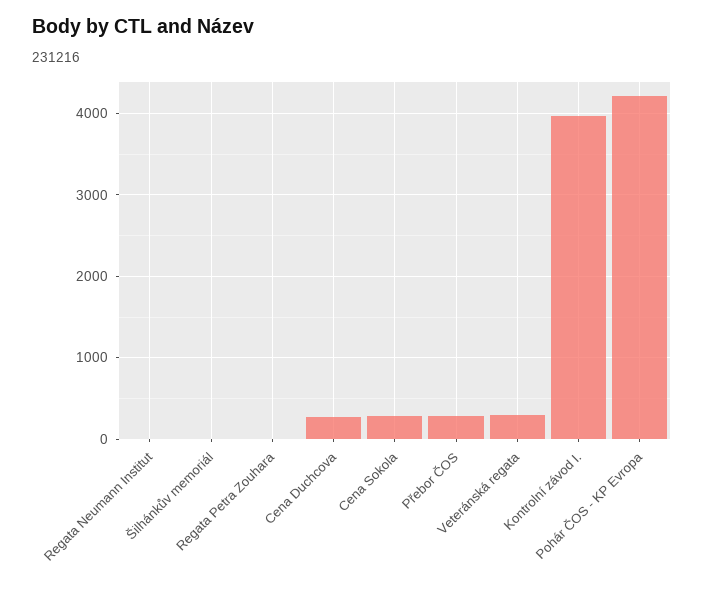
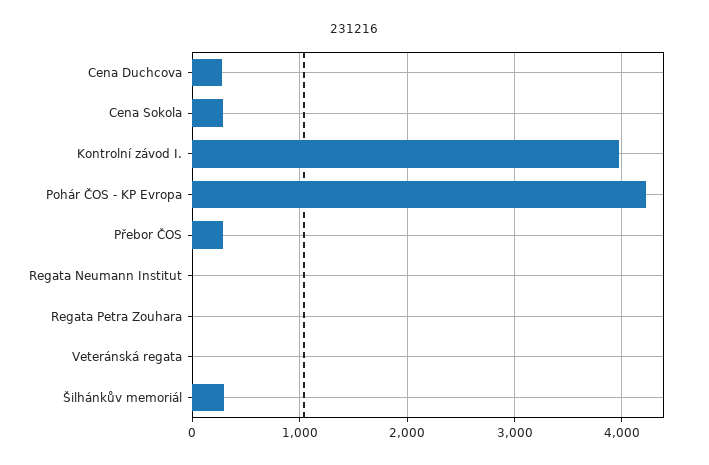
  {
    "Regata Neumann Institut": 0,
-   "Šilhánkův memoriál": 0,
+   "Šilhánkův memoriál": 300,
    "Regata Petra Zouhara": 0,
    "Cena Duchcova": 300,
    "Cena Sokola": 300,
    "Přebor ČOS": 300,
-   "Veteránská regata": 300,
+   "Veteránská regata": 0,
    "Kontrolní závod I.": 4000,
    "Pohár ČOS - KP Evropa": 4200
  }

